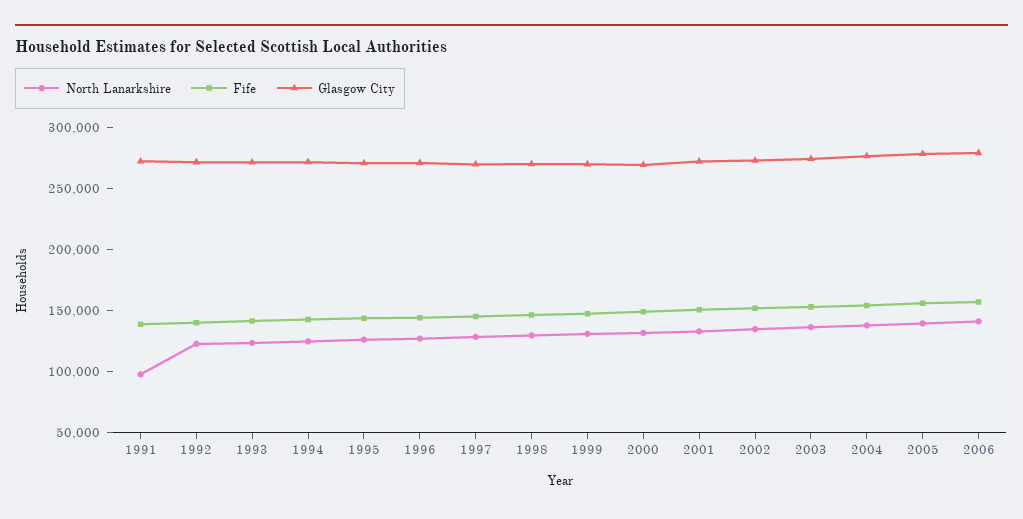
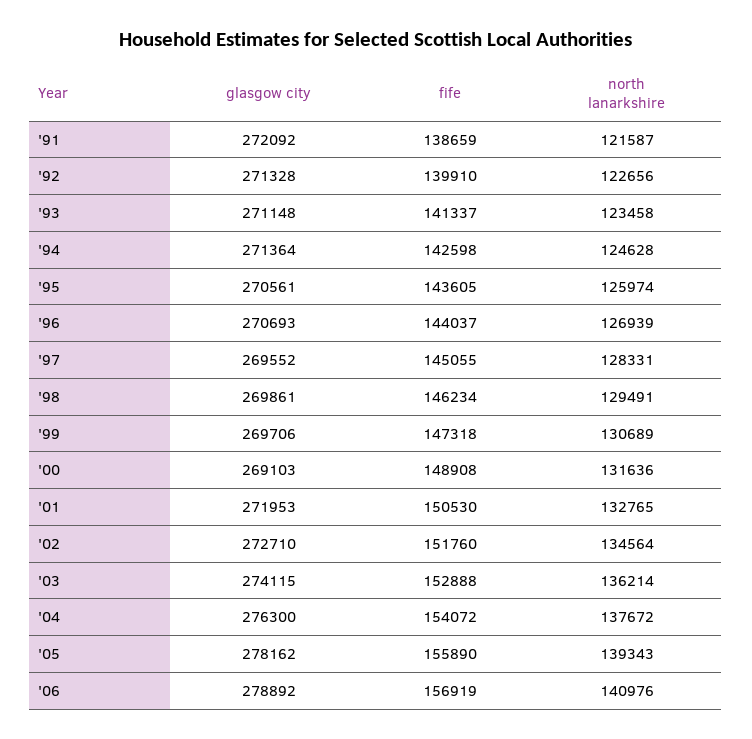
  {
    "North Lanarkshire": {
-     "1991": 100000,
+     "1991": 121587,
      "1992": 122656,
      "1993": 123458,
      "1994": 124628,
      "1995": 125974,
      "1996": 126939,
      "1997": 128331,
      "1998": 129491,
      "1999": 130689,
      "2000": 131636,
      "2001": 132765,
      "2002": 134564,
      "2003": 136214,
      "2004": 137672,
      "2005": 139343,
      "2006": 140976
    },
    "Fife": {
      "1991": 138659,
      "1992": 139910,
      "1993": 141337,
      "1994": 142598,
      "1995": 143605,
      "1996": 144037,
      "1997": 145055,
      "1998": 146234,
      "1999": 147318,
      "2000": 148908,
      "2001": 150530,
      "2002": 151760,
      "2003": 152888,
      "2004": 154072,
      "2005": 155890,
      "2006": 156919
    },
    "Glasgow City": {
      "1991": 272092,
      "1992": 271328,
      "1993": 271148,
      "1994": 271364,
      "1995": 270561,
      "1996": 270693,
      "1997": 269552,
      "1998": 269861,
      "1999": 269706,
      "2000": 269103,
      "2001": 271953,
      "2002": 272710,
      "2003": 274115,
      "2004": 276300,
      "2005": 278162,
      "2006": 278892
    }
  }

